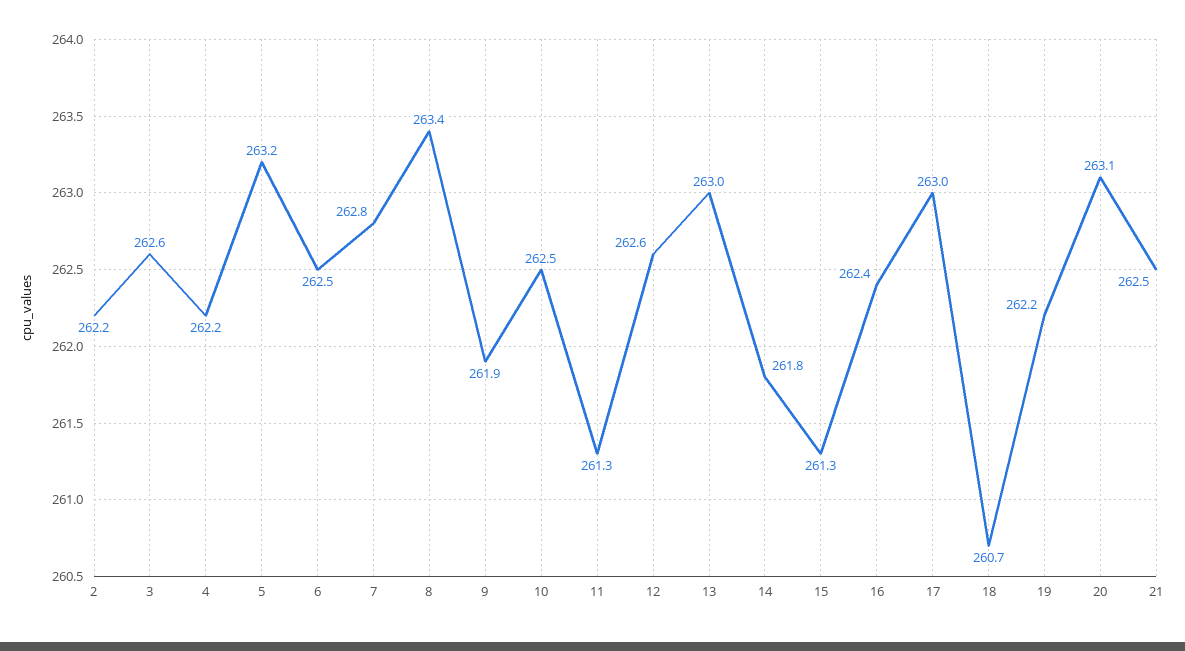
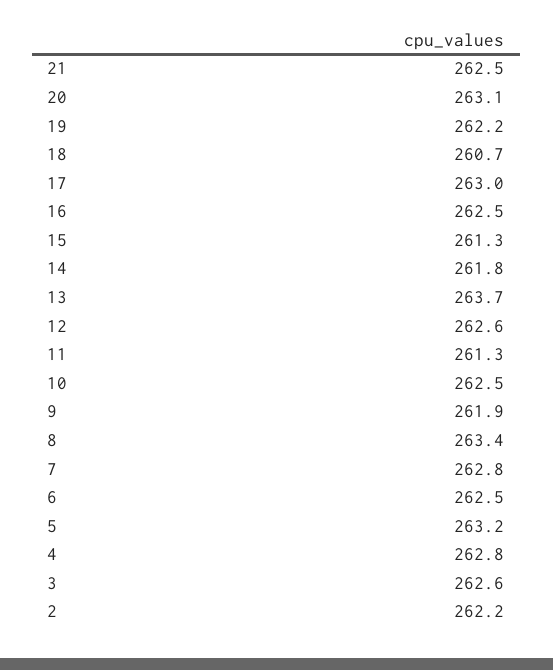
  {
    "2": 262.2,
    "3": 262.6,
-   "4": 262.2,
+   "4": 262.8,
    "5": 263.2,
    "6": 262.5,
    "7": 262.8,
    "8": 263.4,
    "9": 261.9,
    "10": 262.5,
    "11": 261.3,
    "12": 262.6,
-   "13": 263,
+   "13": 263.7,
    "14": 261.8,
    "15": 261.3,
-   "16": 262.4,
+   "16": 262.5,
    "17": 263,
    "18": 260.7,
    "19": 262.2,
    "20": 263.1,
    "21": 262.5
  }

